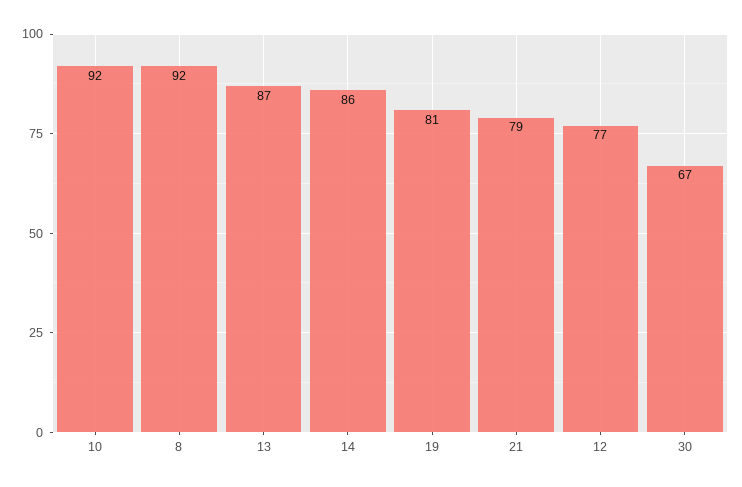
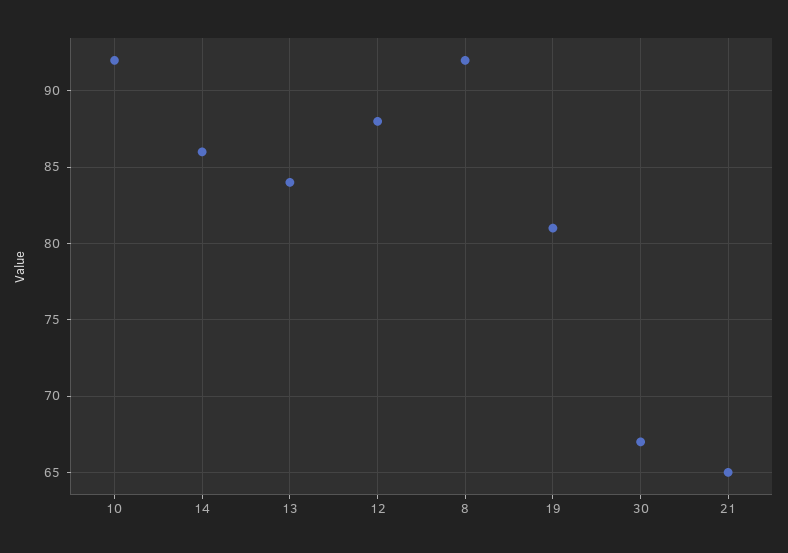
  {
    "10": 92,
    "8": 92,
-   "13": 87,
+   "13": 84,
    "14": 86,
    "19": 81,
-   "21": 79,
+   "21": 65,
-   "12": 77,
+   "12": 88,
    "30": 67
  }

